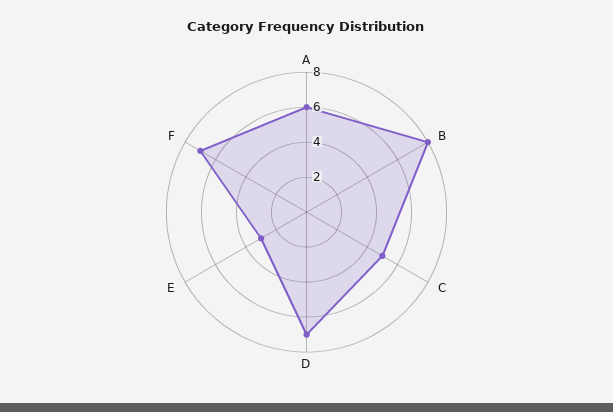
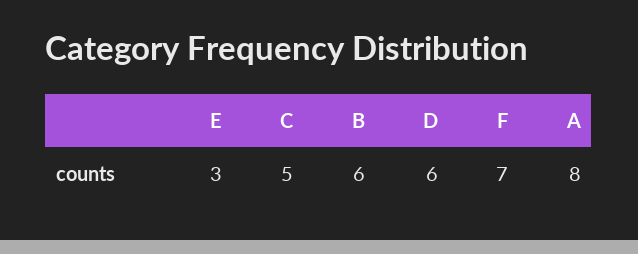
  {
-   "A": 6,
+   "A": 8,
-   "B": 8,
+   "B": 6,
    "C": 5,
-   "D": 7,
+   "D": 6,
    "E": 3,
    "F": 7
  }

